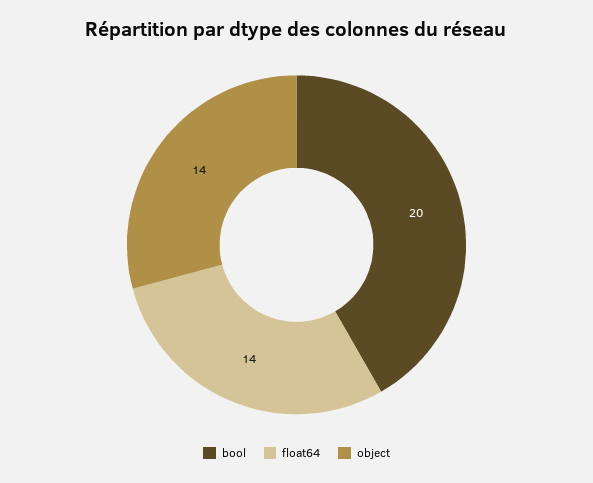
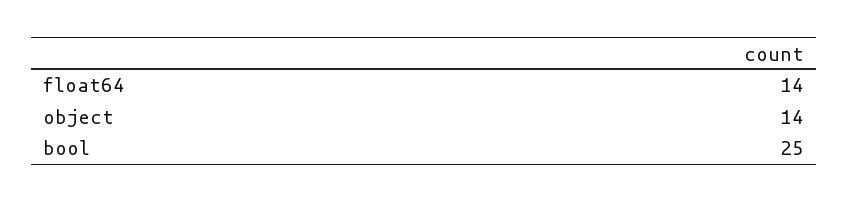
  {
-   "bool": 20,
+   "bool": 25,
    "float64": 14,
    "object": 14
  }

